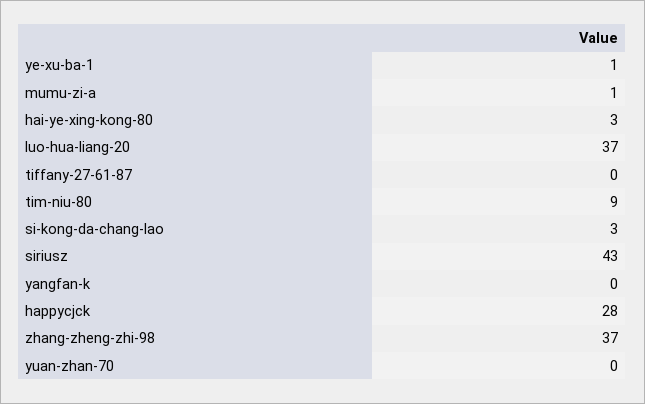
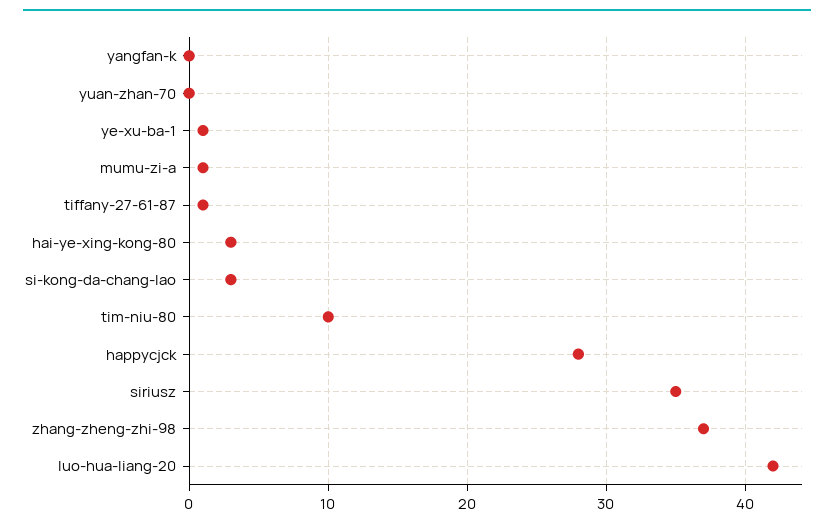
  {
    "ye-xu-ba-1": 1,
    "mumu-zi-a": 1,
    "hai-ye-xing-kong-80": 3,
-   "luo-hua-liang-20": 37,
+   "luo-hua-liang-20": 42,
-   "tiffany-27-61-87": 0,
+   "tiffany-27-61-87": 1,
-   "tim-niu-80": 9,
+   "tim-niu-80": 10,
    "si-kong-da-chang-lao": 3,
-   "siriusz": 43,
+   "siriusz": 35,
    "yangfan-k": 0,
    "happycjck": 28,
    "zhang-zheng-zhi-98": 37,
    "yuan-zhan-70": 0
  }

